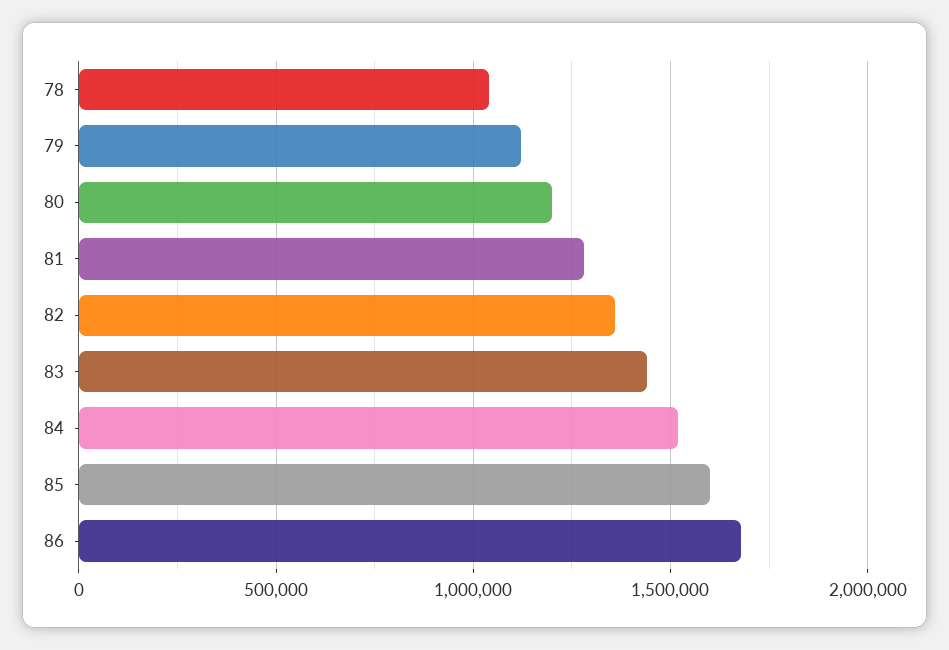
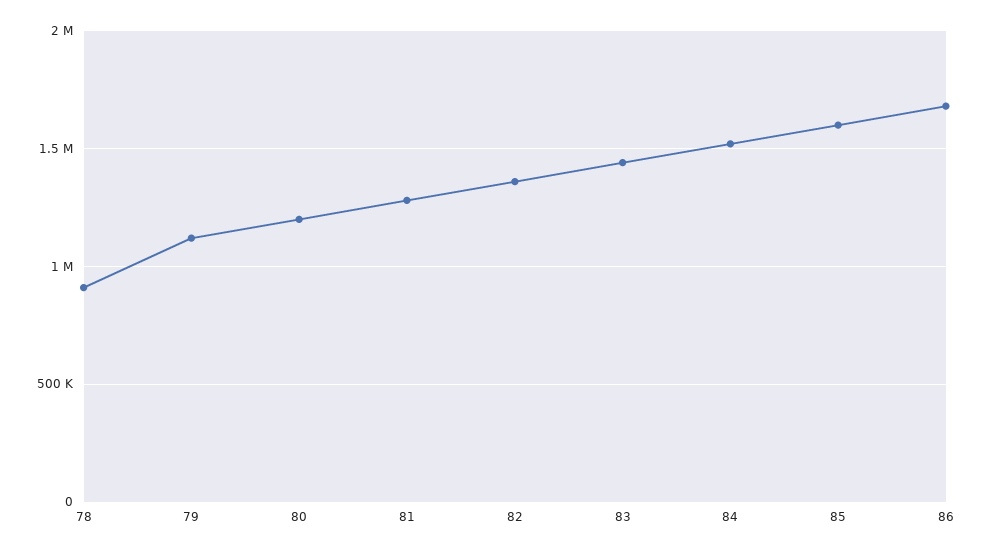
  {
-   "78": 1050000,
+   "78": 900000,
    "79": 1100000,
    "80": 1200000,
    "81": 1300000,
    "82": 1350000,
    "83": 1450000,
    "84": 1500000,
    "85": 1600000,
    "86": 1700000
  }

